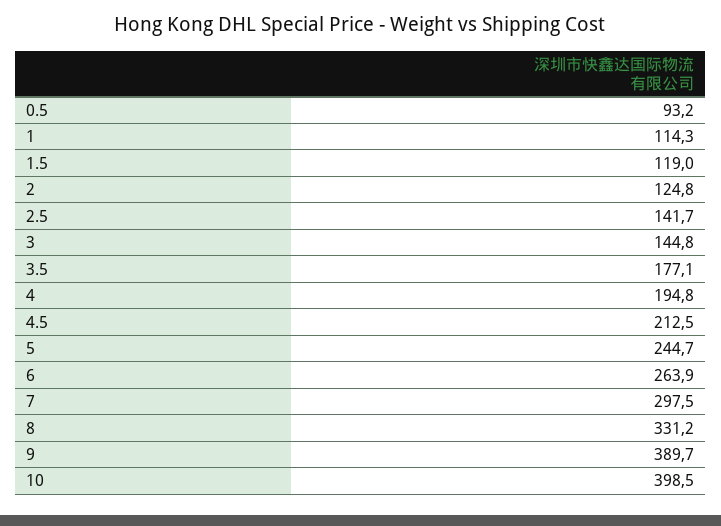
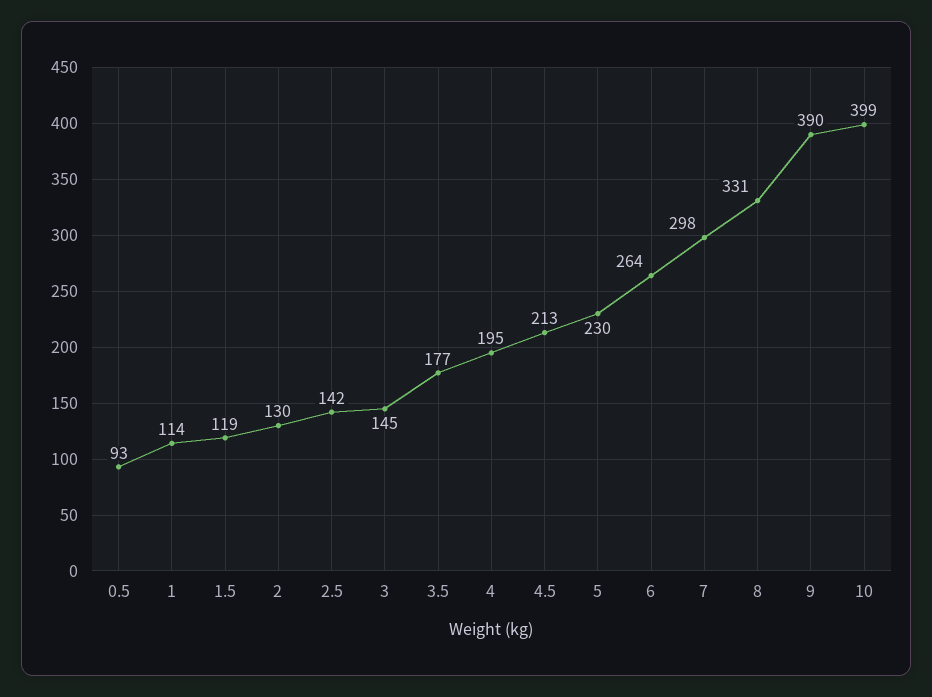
  {
    "0.5": 93.2,
    "1": 114.3,
    "1.5": 119,
-   "2": 124.8,
+   "2": 130,
    "2.5": 141.7,
    "3": 144.8,
    "3.5": 177.1,
    "4": 194.8,
    "4.5": 212.5,
-   "5": 244.7,
+   "5": 230,
    "6": 263.9,
    "7": 297.5,
    "8": 331.2,
    "9": 389.7,
    "10": 398.5
  }

